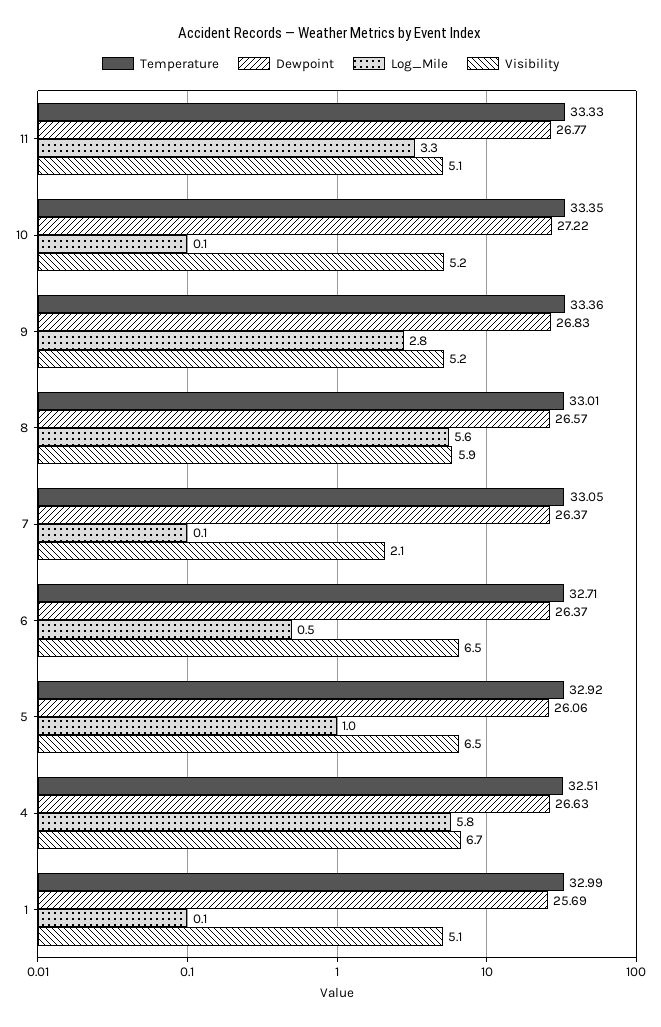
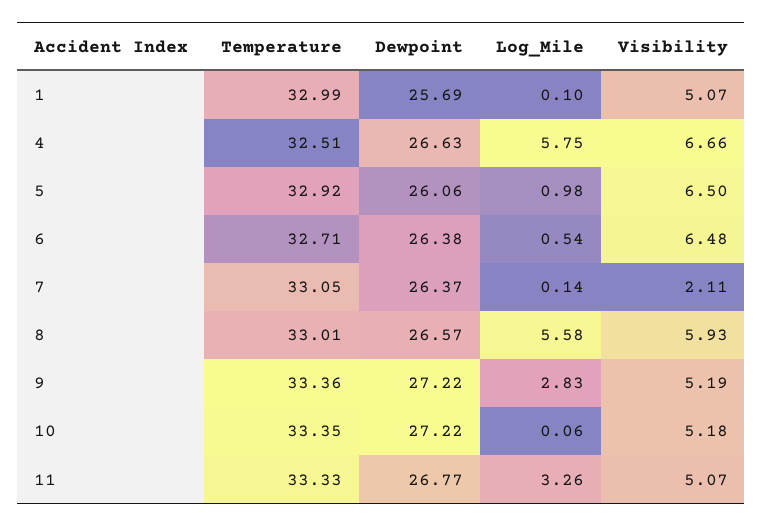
  {
    "Temperature": {
      "11": 33.33,
      "10": 33.35,
      "9": 33.36,
      "8": 33.01,
      "7": 33.05,
      "6": 32.71,
      "5": 32.92,
      "4": 32.51,
      "1": 32.99
    },
    "Dewpoint": {
      "11": 26.77,
      "10": 27.22,
-     "9": 26.83,
+     "9": 27.22,
      "8": 26.57,
      "7": 26.37,
-     "6": 26.37,
+     "6": 26.38,
      "5": 26.06,
      "4": 26.63,
      "1": 25.69
    },
    "Log_Mile": {
      "11": 3.26,
      "10": 0.06,
      "9": 2.83,
      "8": 5.58,
      "7": 0.14,
      "6": 0.54,
      "5": 0.98,
      "4": 5.75,
      "1": 0.1
    },
    "Visibility": {
      "11": 5.07,
      "10": 5.18,
      "9": 5.19,
      "8": 5.93,
      "7": 2.11,
      "6": 6.48,
      "5": 6.5,
      "4": 6.66,
      "1": 5.07
    }
  }

